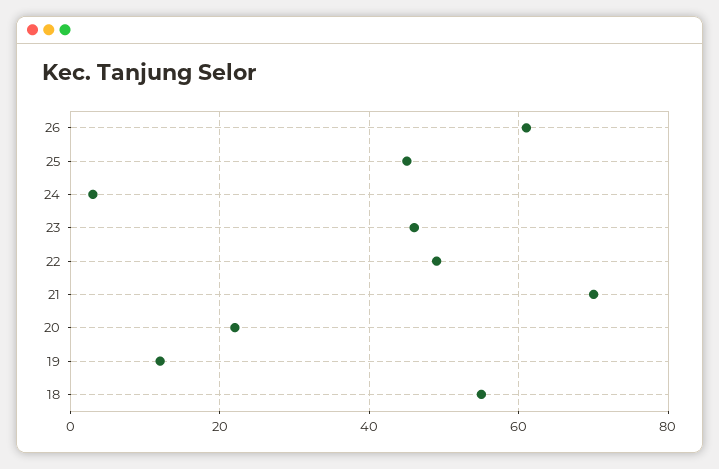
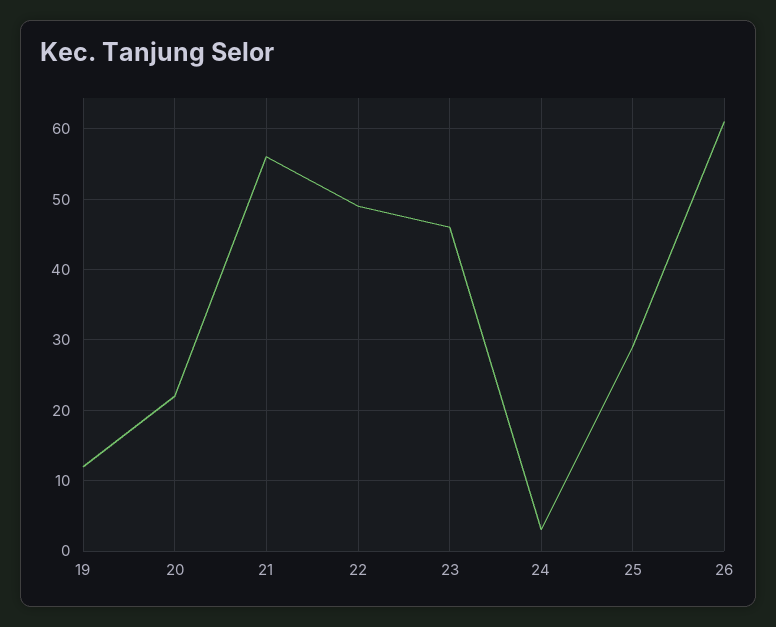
  {
    "26": 61,
-   "25": 45,
+   "25": 29,
    "24": 3,
    "23": 46,
    "22": 49,
-   "21": 70,
+   "21": 56,
    "20": 22,
-   "19": 12,
+   "19": 12
-   "18": 55
  }

